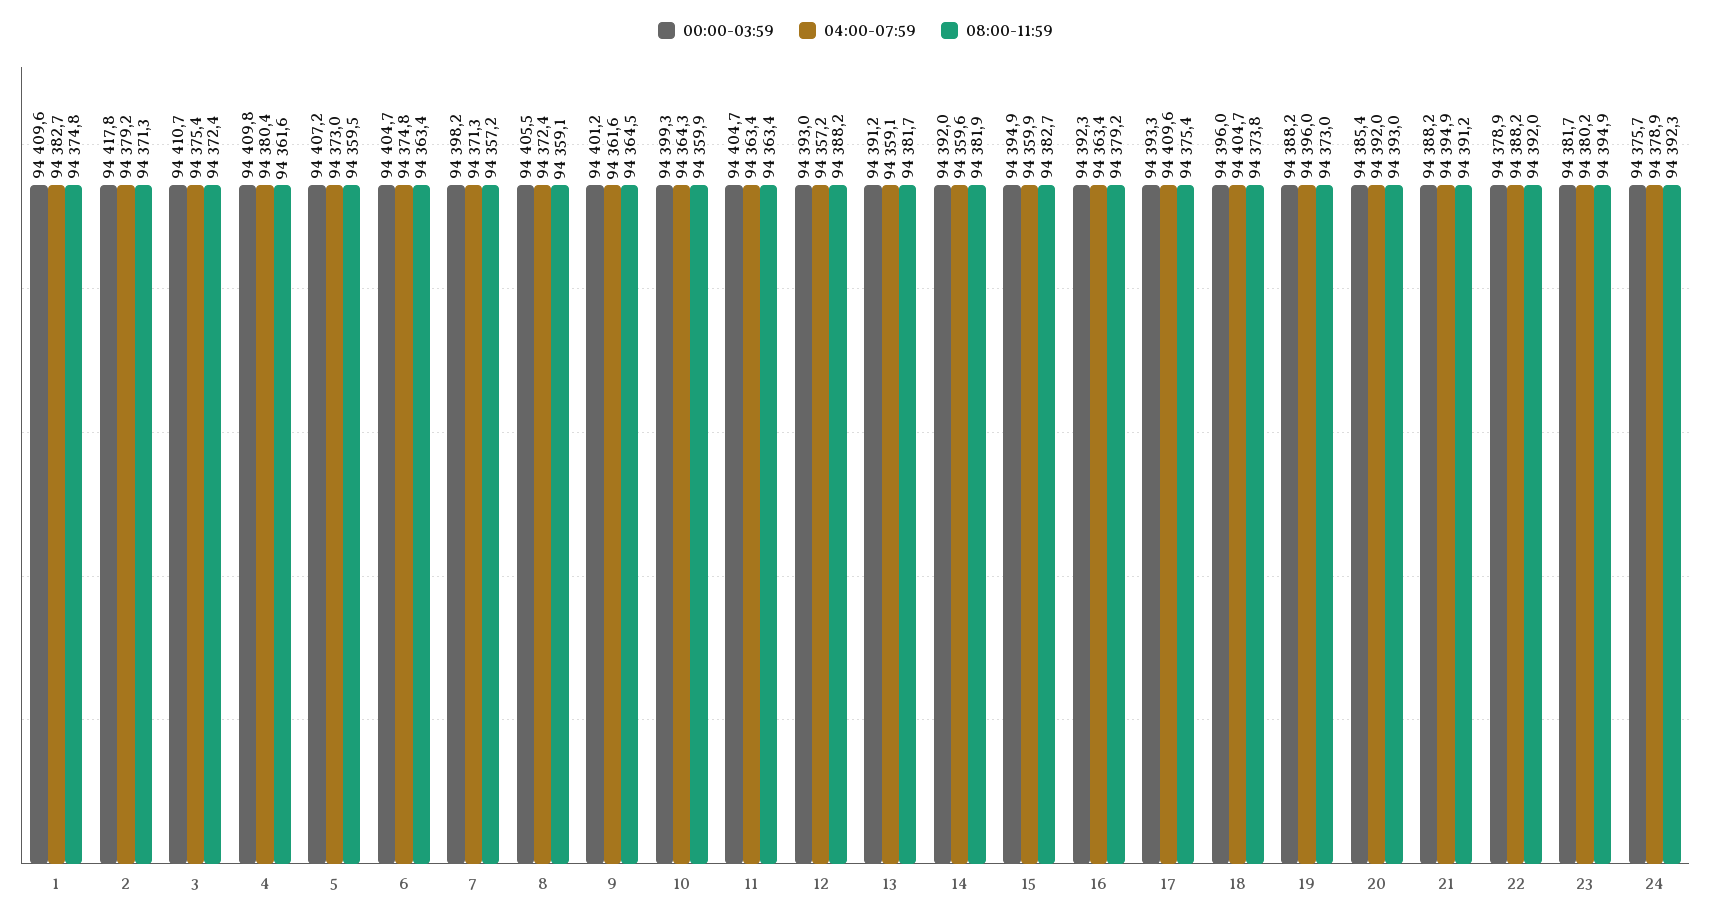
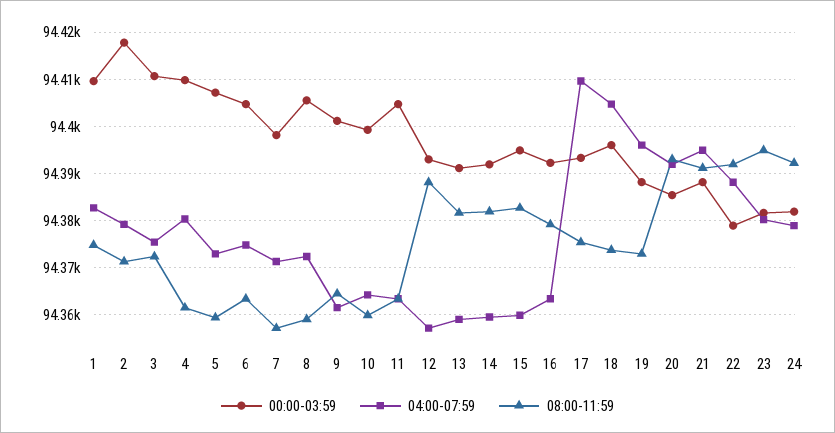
  {
    "00:00-03:59": {
      "1": 94409.6,
      "2": 94417.8,
      "3": 94410.7,
      "4": 94409.8,
      "5": 94407.2,
      "6": 94404.7,
      "7": 94398.2,
      "8": 94405.5,
      "9": 94401.2,
      "10": 94399.3,
      "11": 94404.7,
      "12": 94393,
      "13": 94391.2,
      "14": 94392,
      "15": 94394.9,
      "16": 94392.3,
      "17": 94393.3,
      "18": 94396,
      "19": 94388.2,
      "20": 94385.4,
      "21": 94388.2,
      "22": 94378.9,
      "23": 94381.7,
-     "24": 94375.7
+     "24": 94382
    },
    "04:00-07:59": {
      "1": 94382.7,
      "2": 94379.2,
      "3": 94375.4,
      "4": 94380.4,
      "5": 94373,
      "6": 94374.8,
      "7": 94371.3,
      "8": 94372.4,
      "9": 94361.6,
      "10": 94364.3,
      "11": 94363.4,
      "12": 94357.2,
      "13": 94359.1,
      "14": 94359.6,
      "15": 94359.9,
      "16": 94363.4,
      "17": 94409.6,
      "18": 94404.7,
      "19": 94396,
      "20": 94392,
      "21": 94394.9,
      "22": 94388.2,
      "23": 94380.2,
      "24": 94378.9
    },
    "08:00-11:59": {
      "1": 94374.8,
      "2": 94371.3,
      "3": 94372.4,
      "4": 94361.6,
      "5": 94359.5,
      "6": 94363.4,
      "7": 94357.2,
      "8": 94359.1,
      "9": 94364.5,
      "10": 94359.9,
      "11": 94363.4,
      "12": 94388.2,
      "13": 94381.7,
      "14": 94381.9,
      "15": 94382.7,
      "16": 94379.2,
      "17": 94375.4,
      "18": 94373.8,
      "19": 94373,
      "20": 94393,
      "21": 94391.2,
      "22": 94392,
      "23": 94394.9,
      "24": 94392.3
    }
  }

